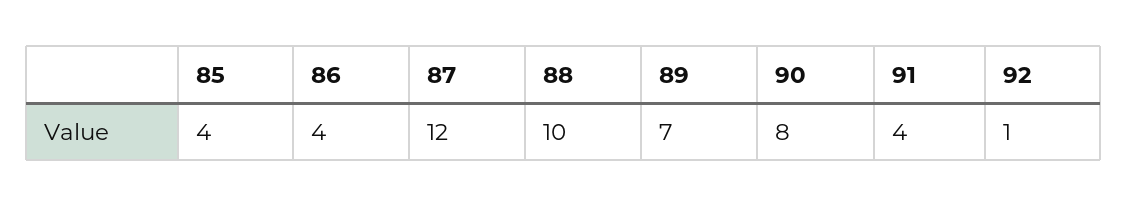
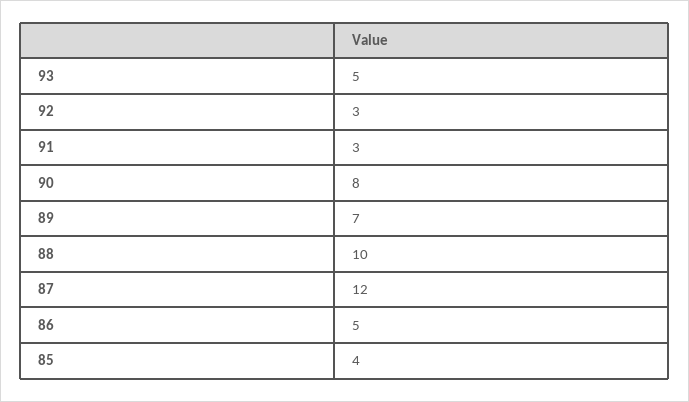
  {
    "85": 4,
-   "86": 4,
+   "86": 5,
    "87": 12,
    "88": 10,
    "89": 7,
    "90": 8,
-   "91": 4,
+   "91": 3,
-   "92": 1
+   "92": 3,
+   "93": 5
  }

